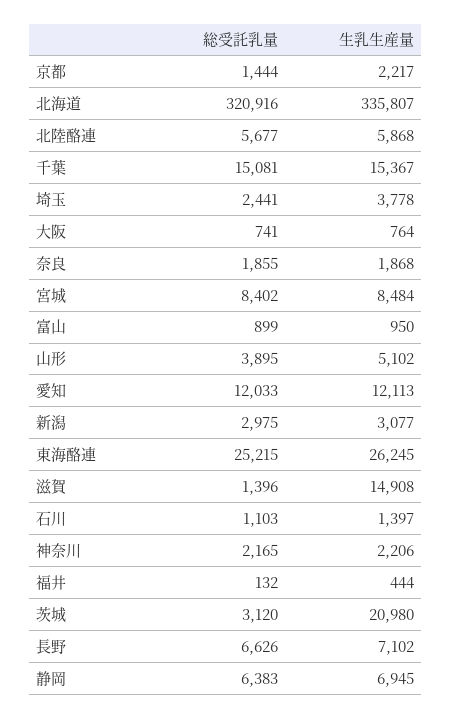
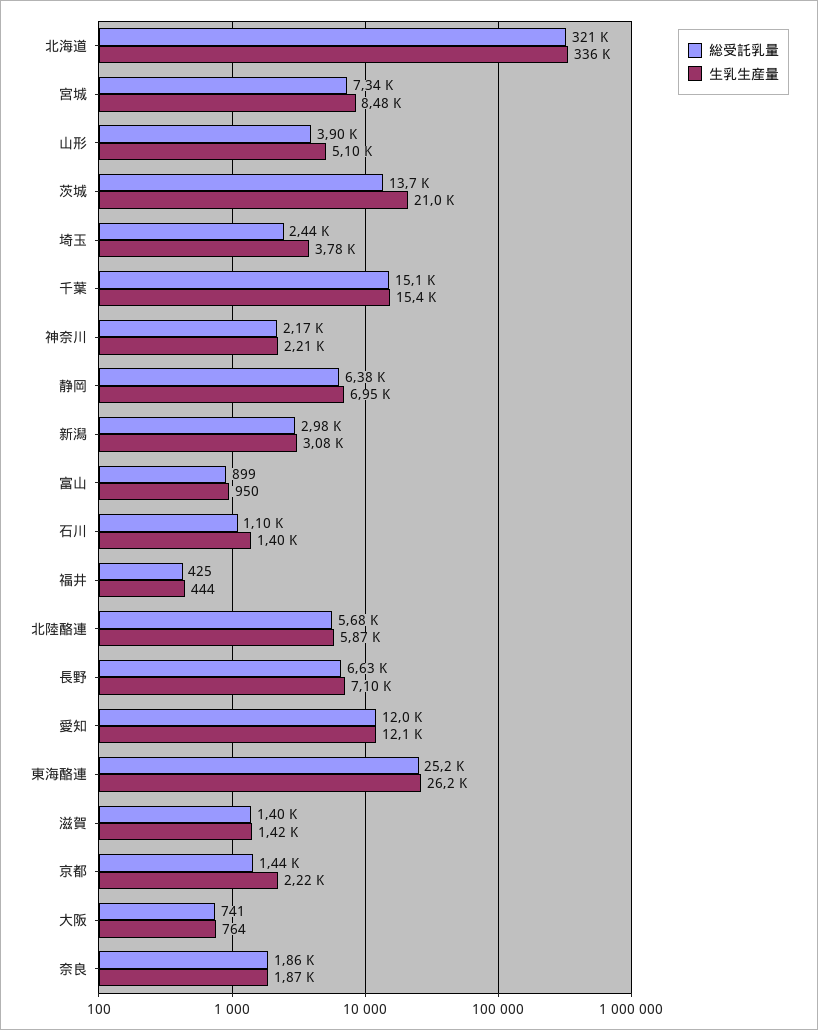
  {
    "総受託乳量": {
      "京都": 1444,
      "北海道": 320916,
      "北陸酪連": 5677,
      "千葉": 15081,
      "埼玉": 2441,
      "大阪": 741,
      "奈良": 1855,
-     "宮城": 8402,
+     "宮城": 7340,
      "富山": 899,
      "山形": 3895,
      "愛知": 12033,
      "新潟": 2975,
      "東海酪連": 25215,
      "滋賀": 1396,
      "石川": 1103,
      "神奈川": 2165,
-     "福井": 132,
+     "福井": 425,
-     "茨城": 3120,
+     "茨城": 13700,
      "長野": 6626,
      "静岡": 6383
    },
    "生乳生産量": {
      "京都": 2217,
      "北海道": 335807,
      "北陸酪連": 5868,
      "千葉": 15367,
      "埼玉": 3778,
      "大阪": 764,
      "奈良": 1868,
      "宮城": 8484,
      "富山": 950,
      "山形": 5102,
      "愛知": 12113,
      "新潟": 3077,
      "東海酪連": 26245,
-     "滋賀": 14908,
+     "滋賀": 1420,
      "石川": 1397,
      "神奈川": 2206,
      "福井": 444,
      "茨城": 20980,
      "長野": 7102,
      "静岡": 6945
    }
  }

